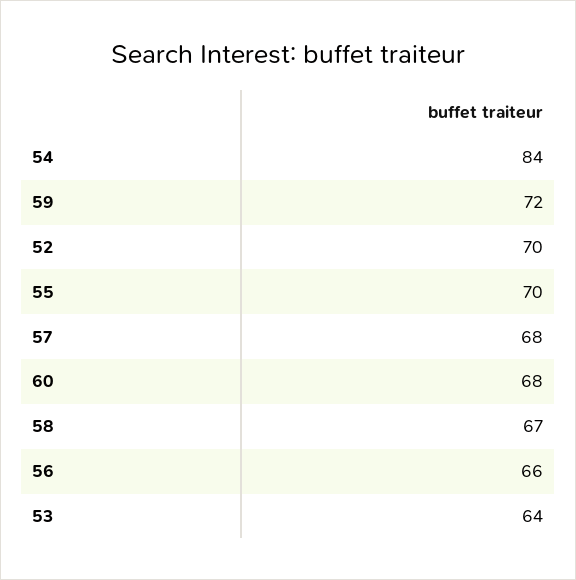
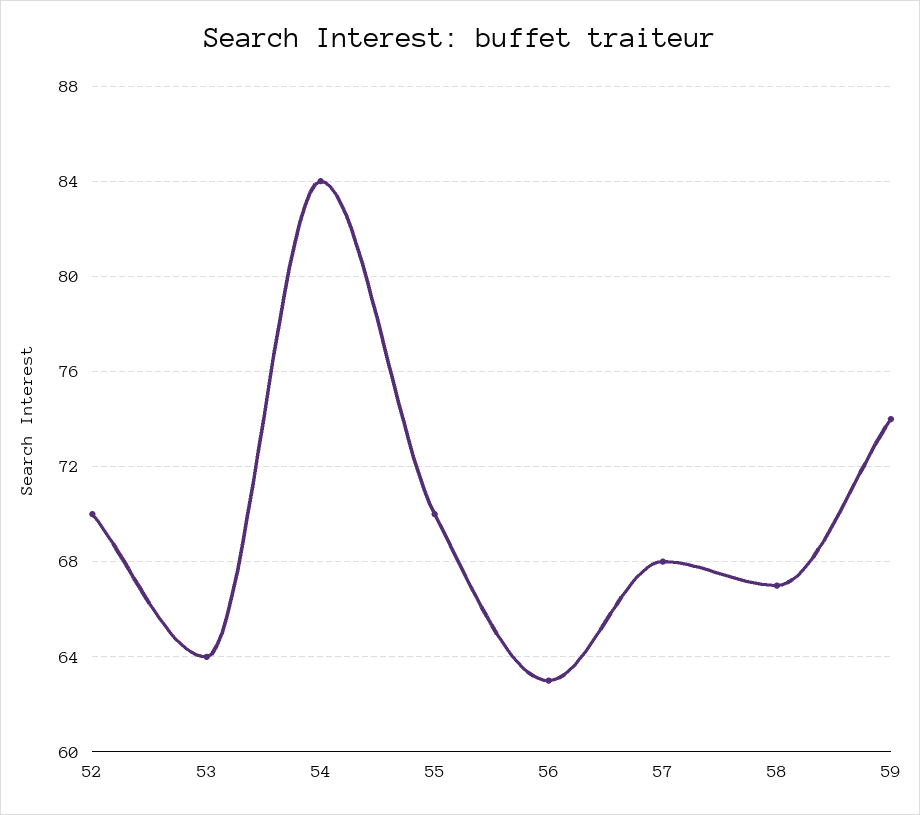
  {
    "54": 84,
-   "59": 72,
+   "59": 74,
    "52": 70,
    "55": 70,
    "57": 68,
-   "60": 68,
    "58": 67,
-   "56": 66,
+   "56": 63,
    "53": 64
  }

